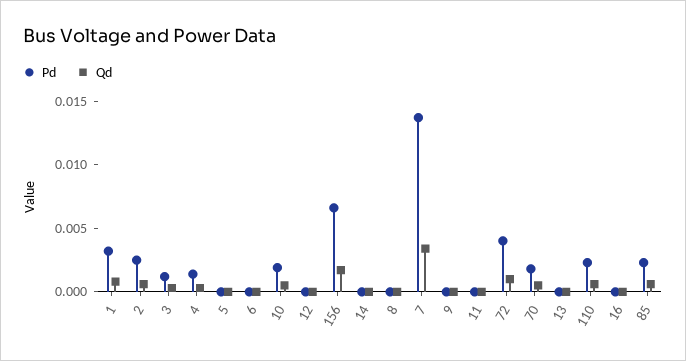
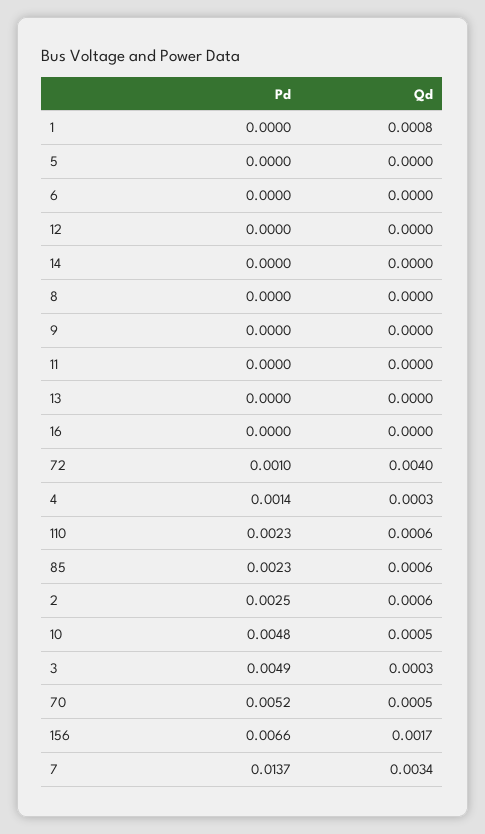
  {
    "Pd": {
-     "1": 0.003,
+     "1": 0,
      "2": 0.0025,
-     "3": 0.001,
+     "3": 0.0049,
      "4": 0.0014,
      "5": 0,
      "6": 0,
-     "10": 0.002,
+     "10": 0.0048,
      "12": 0,
      "156": 0.0066,
      "14": 0,
      "8": 0,
      "7": 0.0137,
      "9": 0,
      "11": 0,
-     "72": 0.004,
+     "72": 0.001,
-     "70": 0.002,
+     "70": 0.0052,
      "13": 0,
      "110": 0.0023,
      "16": 0,
      "85": 0.0023
    },
    "Qd": {
      "1": 0.0008,
      "2": 0.0006,
      "3": 0.0003,
      "4": 0.0003,
      "5": 0,
      "6": 0,
      "10": 0.0005,
      "12": 0,
      "156": 0.0017,
      "14": 0,
      "8": 0,
      "7": 0.0034,
      "9": 0,
      "11": 0,
-     "72": 0.001,
+     "72": 0.004,
      "70": 0.0005,
      "13": 0,
      "110": 0.0006,
      "16": 0,
      "85": 0.0006
    }
  }

